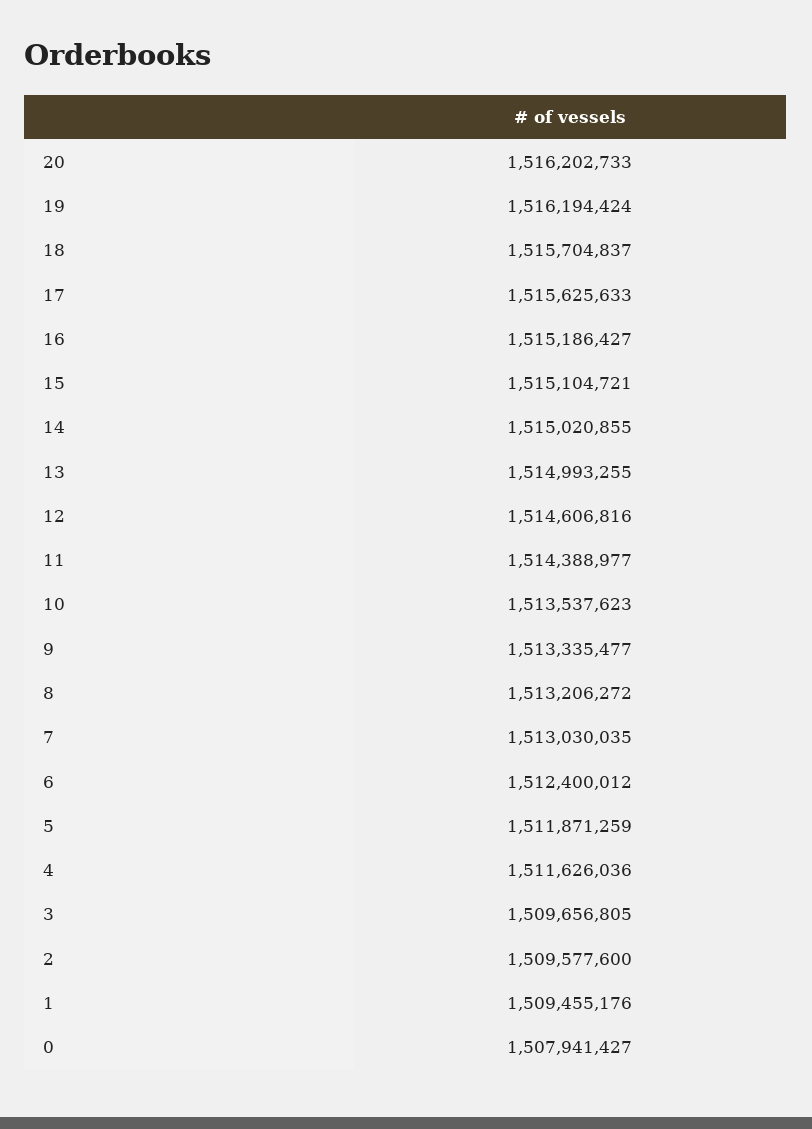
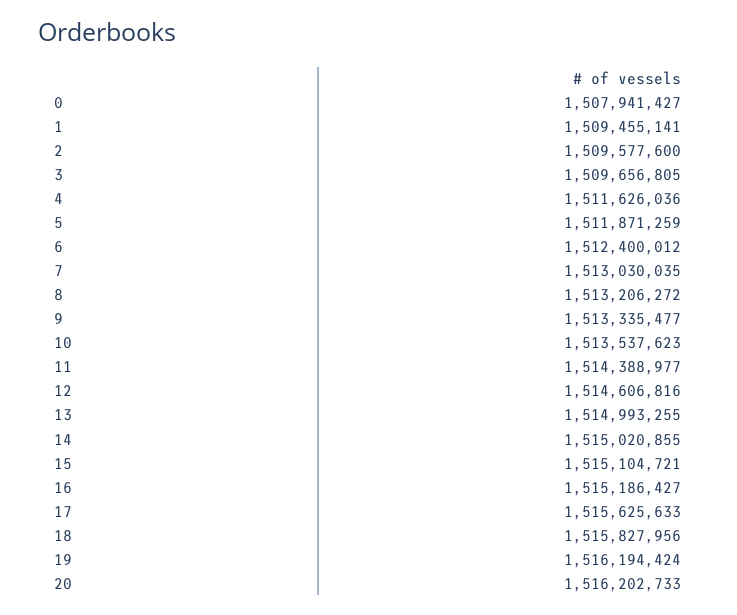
  {
    "20": 1516202733,
    "19": 1516194424,
-   "18": 1515704837,
+   "18": 1515827956,
    "17": 1515625633,
    "16": 1515186427,
    "15": 1515104721,
    "14": 1515020855,
    "13": 1514993255,
    "12": 1514606816,
    "11": 1514388977,
    "10": 1513537623,
    "9": 1513335477,
    "8": 1513206272,
    "7": 1513030035,
    "6": 1512400012,
    "5": 1511871259,
    "4": 1511626036,
    "3": 1509656805,
    "2": 1509577600,
-   "1": 1509455176,
+   "1": 1509455141,
    "0": 1507941427
  }

